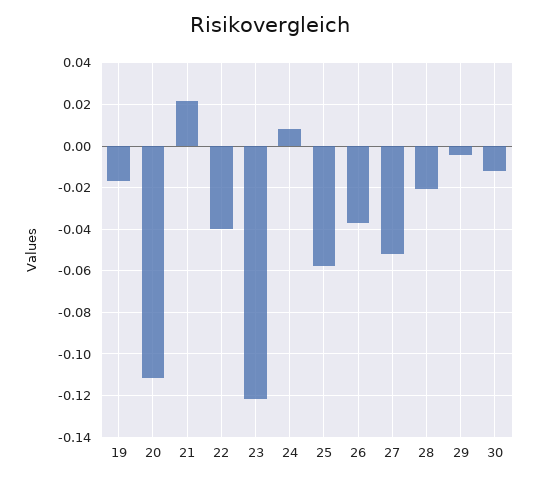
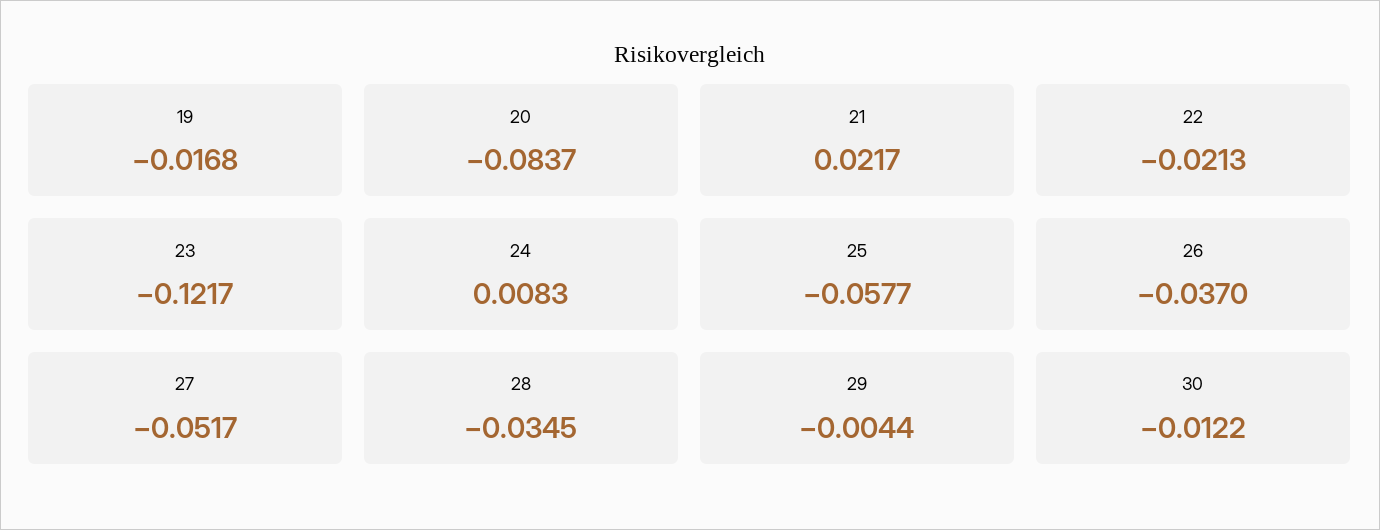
  {
    "19": -0.0168,
-   "20": -0.11,
+   "20": -0.0837,
    "21": 0.0217,
-   "22": -0.04,
+   "22": -0.0213,
    "23": -0.1217,
    "24": 0.0083,
    "25": -0.0577,
    "26": -0.037,
    "27": -0.0517,
-   "28": -0.02,
+   "28": -0.0345,
    "29": -0.0044,
    "30": -0.0122
  }

